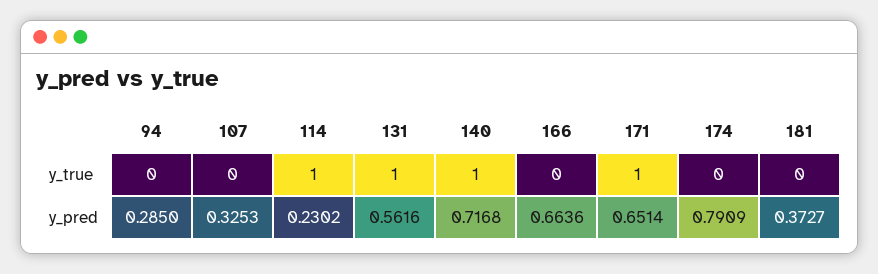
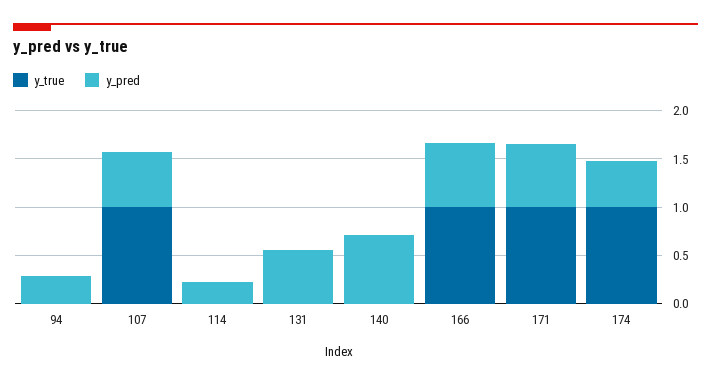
  {
    "y_true": {
      "94": 0,
-     "107": 0,
+     "107": 1,
-     "114": 1,
+     "114": 0,
-     "131": 1,
+     "131": 0,
-     "140": 1,
+     "140": 0,
-     "166": 0,
+     "166": 1,
      "171": 1,
-     "174": 0,
+     "174": 1
-     "181": 0
    },
    "y_pred": {
      "94": 0.285,
-     "107": 0.3253,
+     "107": 0.6,
      "114": 0.2302,
      "131": 0.5616,
      "140": 0.7168,
      "166": 0.6636,
      "171": 0.6514,
-     "174": 0.7909,
+     "174": 0.5
-     "181": 0.3727
    }
  }

